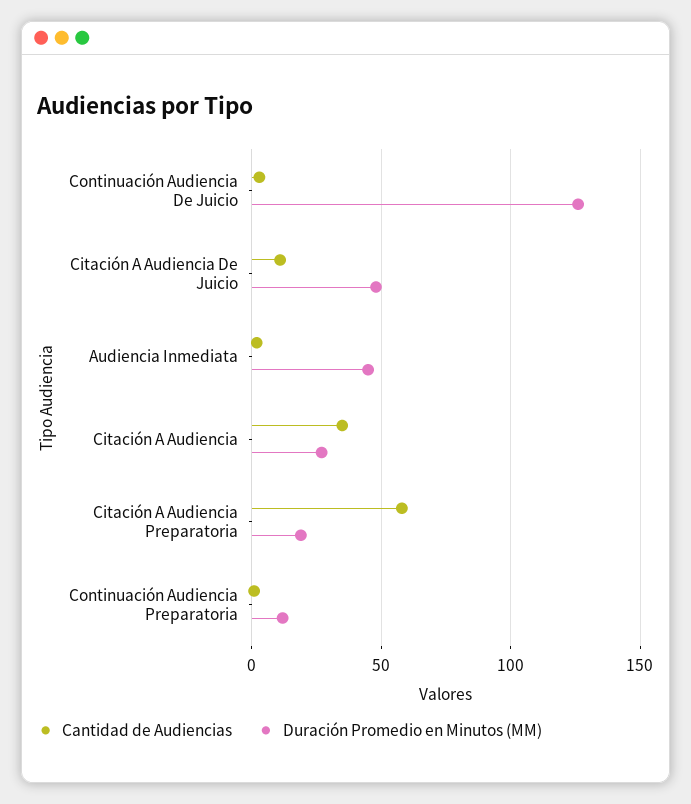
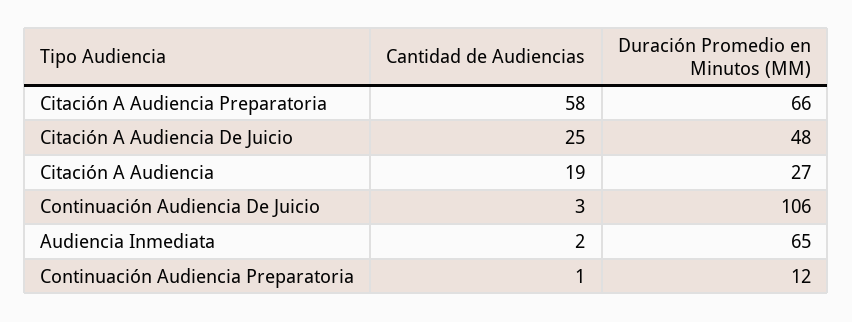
  {
    "Cantidad de Audiencias": {
      "Continuación Audiencia De Juicio": 3,
-     "Citación A Audiencia De Juicio": 10,
+     "Citación A Audiencia De Juicio": 25,
      "Audiencia Inmediata": 2,
-     "Citación A Audiencia": 35,
+     "Citación A Audiencia": 19,
      "Citación A Audiencia Preparatoria": 58,
      "Continuación Audiencia Preparatoria": 1
    },
    "Duración Promedio en Minutos (MM)": {
-     "Continuación Audiencia De Juicio": 125,
+     "Continuación Audiencia De Juicio": 106,
      "Citación A Audiencia De Juicio": 48,
-     "Audiencia Inmediata": 45,
+     "Audiencia Inmediata": 65,
      "Citación A Audiencia": 27,
-     "Citación A Audiencia Preparatoria": 20,
+     "Citación A Audiencia Preparatoria": 66,
      "Continuación Audiencia Preparatoria": 12
    }
  }

